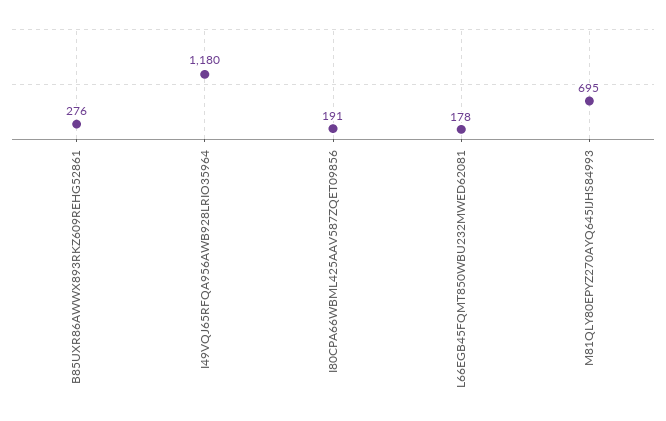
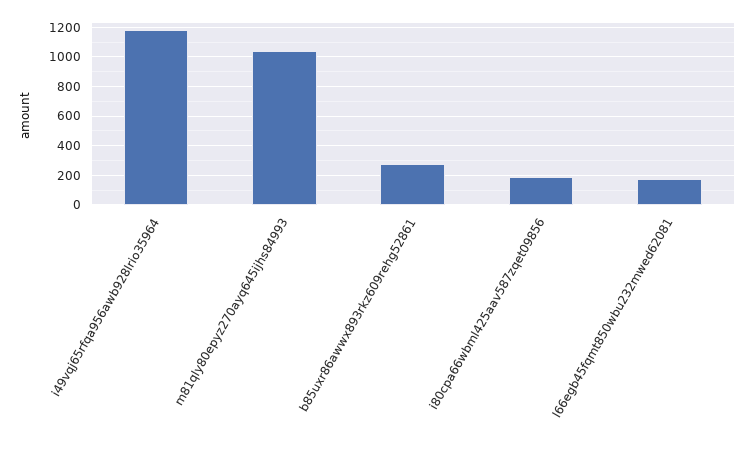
  {
    "B85UXR86AWWX893RKZ609REHG52861": 276,
    "I49VQJ65RFQA956AWB928LRIO35964": 1180,
    "I80CPA66WBML425AAV587ZQET09856": 191,
    "L66EGB45FQMT850WBU232MWED62081": 178,
-   "M81QLY80EPYZ270AYQ645IJHS84993": 695
+   "M81QLY80EPYZ270AYQ645IJHS84993": 1050
  }

